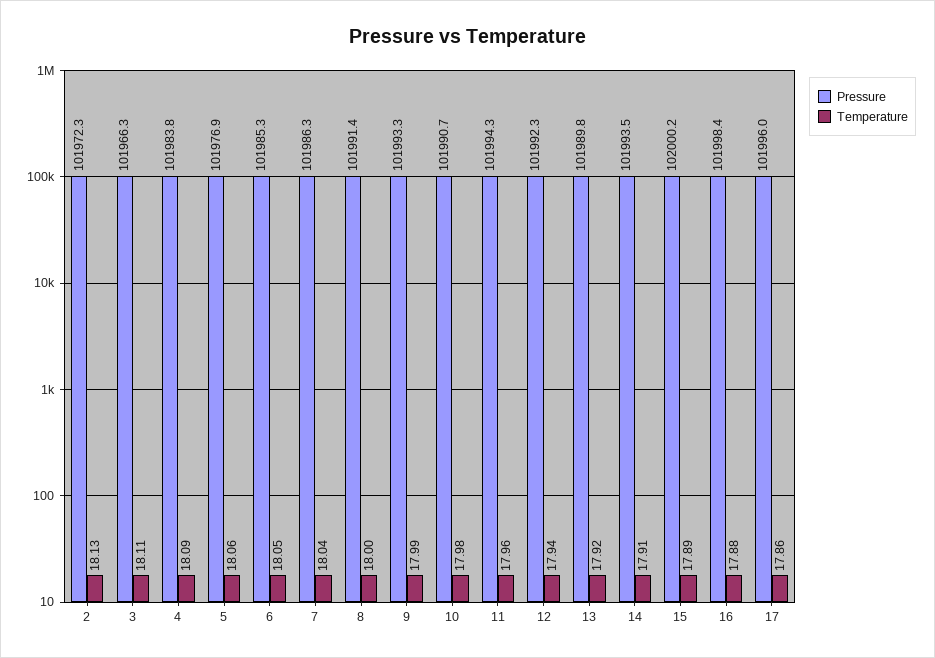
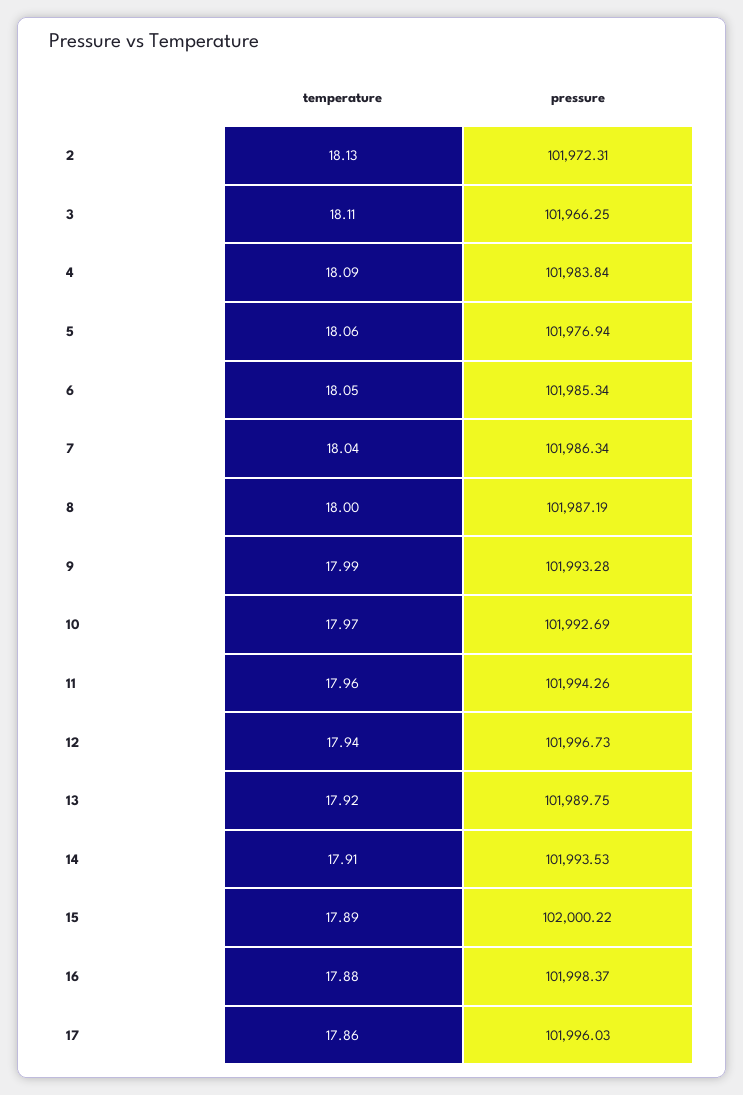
  {
    "Pressure": {
      "2": 101972.31,
      "3": 101966.25,
      "4": 101983.84,
      "5": 101976.94,
      "6": 101985.34,
      "7": 101986.34,
-     "8": 101991.4,
+     "8": 101987.19,
      "9": 101993.28,
-     "10": 101990.7,
+     "10": 101992.69,
      "11": 101994.26,
-     "12": 101992.3,
+     "12": 101996.73,
      "13": 101989.75,
      "14": 101993.53,
      "15": 102000.22,
      "16": 101998.37,
      "17": 101996.03
    },
    "Temperature": {
      "2": 18.13,
      "3": 18.11,
      "4": 18.09,
      "5": 18.06,
      "6": 18.05,
      "7": 18.04,
      "8": 18,
      "9": 17.99,
-     "10": 17.98,
+     "10": 17.97,
      "11": 17.96,
      "12": 17.94,
      "13": 17.92,
      "14": 17.91,
      "15": 17.89,
      "16": 17.88,
      "17": 17.86
    }
  }

